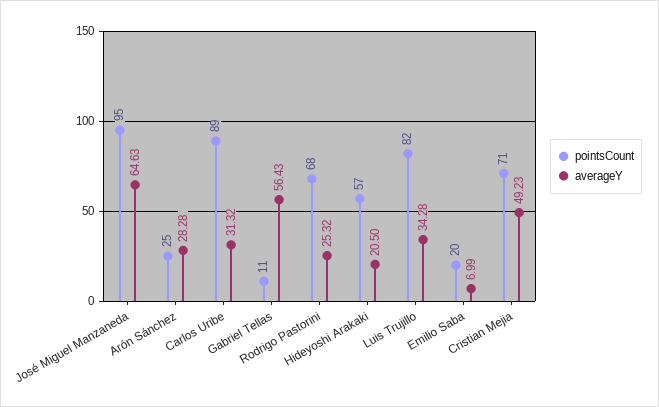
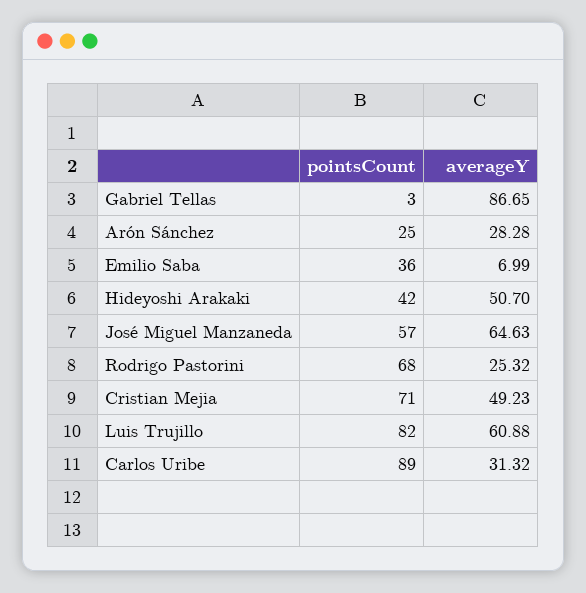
  {
    "pointsCount": {
-     "José Miguel Manzaneda": 95,
+     "José Miguel Manzaneda": 57,
      "Arón Sánchez": 25,
      "Carlos Uribe": 89,
-     "Gabriel Tellas": 11,
+     "Gabriel Tellas": 3,
      "Rodrigo Pastorini": 68,
-     "Hideyoshi Arakaki": 57,
+     "Hideyoshi Arakaki": 42,
      "Luis Trujillo": 82,
-     "Emilio Saba": 20,
+     "Emilio Saba": 36,
      "Cristian Mejia": 71
    },
    "averageY": {
      "José Miguel Manzaneda": 64.63,
      "Arón Sánchez": 28.28,
      "Carlos Uribe": 31.32,
-     "Gabriel Tellas": 56.43,
+     "Gabriel Tellas": 86.65,
      "Rodrigo Pastorini": 25.32,
-     "Hideyoshi Arakaki": 20.5,
+     "Hideyoshi Arakaki": 50.7,
-     "Luis Trujillo": 34.28,
+     "Luis Trujillo": 60.88,
      "Emilio Saba": 6.99,
      "Cristian Mejia": 49.23
    }
  }

